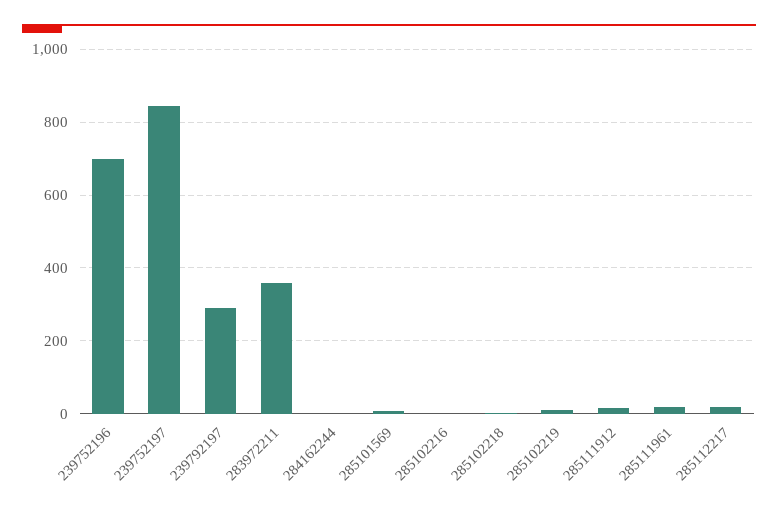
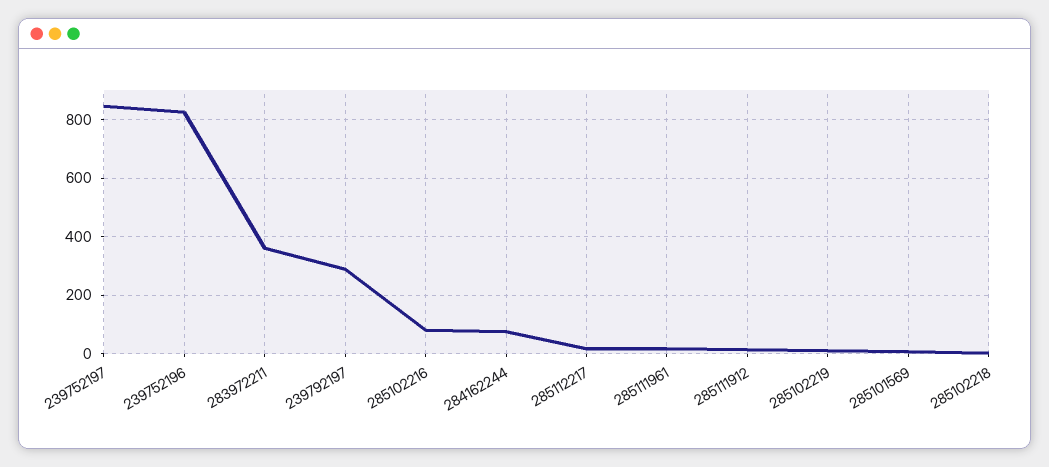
  {
-   "239752196": 700,
+   "239752196": 825,
    "239752197": 840,
    "239792197": 280,
    "283972211": 360,
-   "284162244": 0,
+   "284162244": 75,
    "285101569": 0,
-   "285102216": 0,
+   "285102216": 75,
    "285102218": 0,
    "285102219": 20,
    "285111912": 20,
    "285111961": 20,
    "285112217": 20
  }

